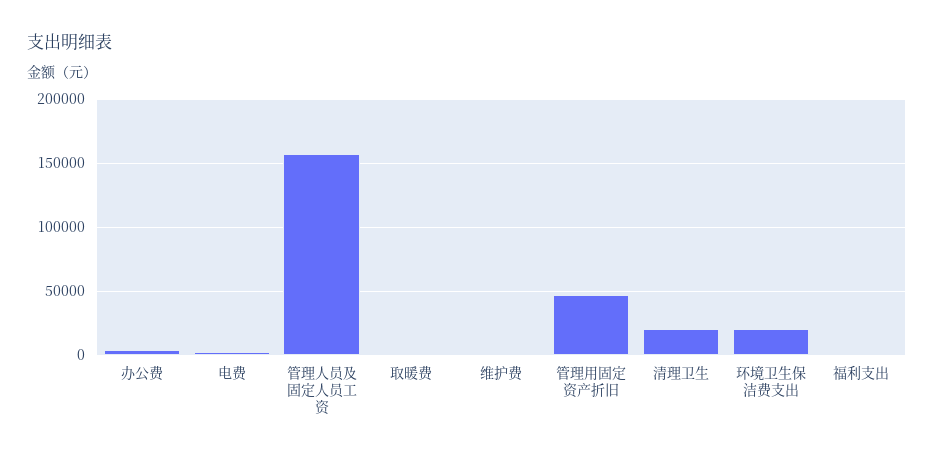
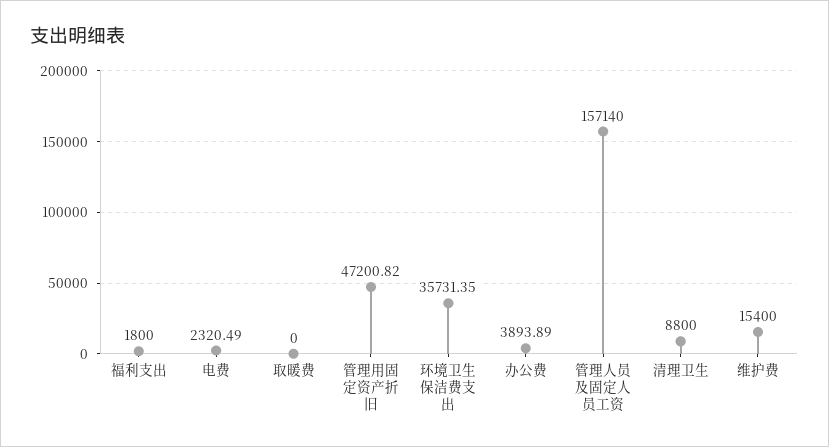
  {
    "办公费": 3893.89,
    "电费": 2320.49,
    "管理人员及固定人员工资": 157140,
    "取暖费": 0,
-   "维护费": 0,
+   "维护费": 15400,
    "管理用固定资产折旧": 47200.82,
-   "清理卫生": 20000,
+   "清理卫生": 8800,
-   "环境卫生保洁费支出": 20000,
+   "环境卫生保洁费支出": 35731.35,
    "福利支出": 1800
  }

